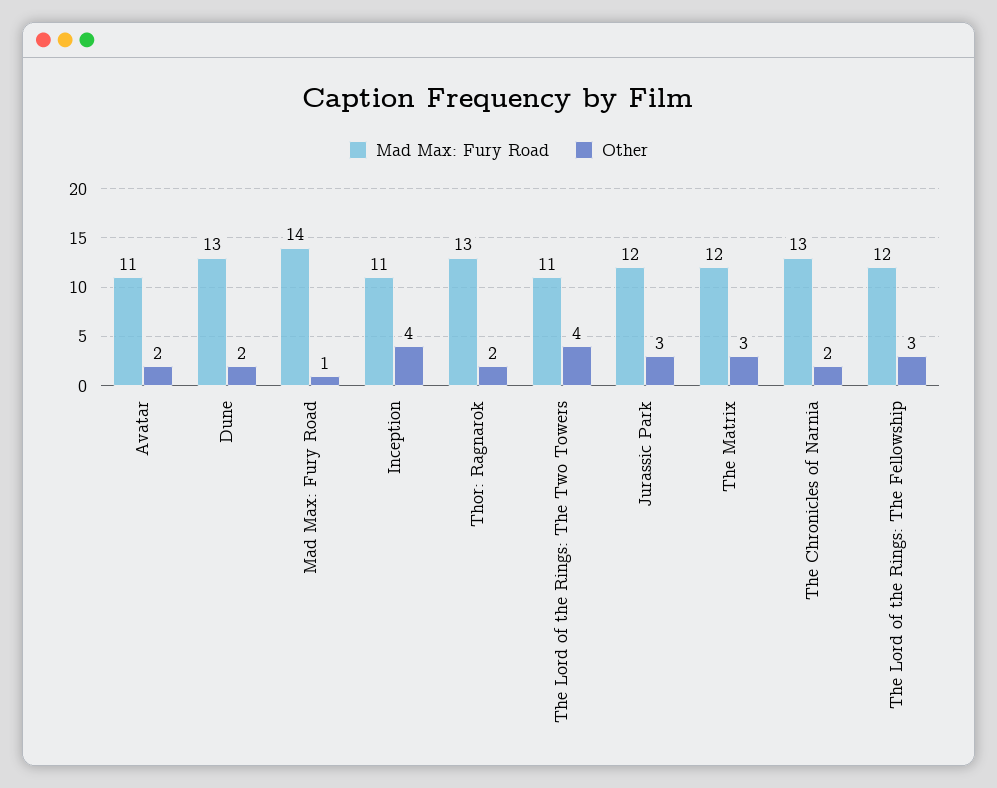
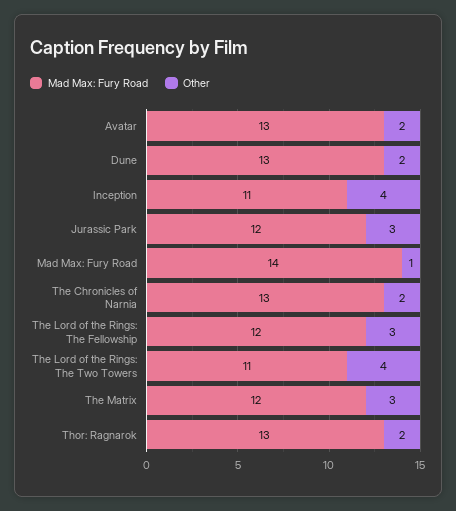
  {
    "Mad Max: Fury Road": {
-     "Avatar": 11,
+     "Avatar": 13,
      "Dune": 13,
      "Mad Max: Fury Road": 14,
      "Inception": 11,
      "Thor: Ragnarok": 13,
      "The Lord of the Rings: The Two Towers": 11,
      "Jurassic Park": 12,
      "The Matrix": 12,
      "The Chronicles of Narnia": 13,
      "The Lord of the Rings: The Fellowship": 12
    },
    "Other": {
      "Avatar": 2,
      "Dune": 2,
      "Mad Max: Fury Road": 1,
      "Inception": 4,
      "Thor: Ragnarok": 2,
      "The Lord of the Rings: The Two Towers": 4,
      "Jurassic Park": 3,
      "The Matrix": 3,
      "The Chronicles of Narnia": 2,
      "The Lord of the Rings: The Fellowship": 3
    }
  }

